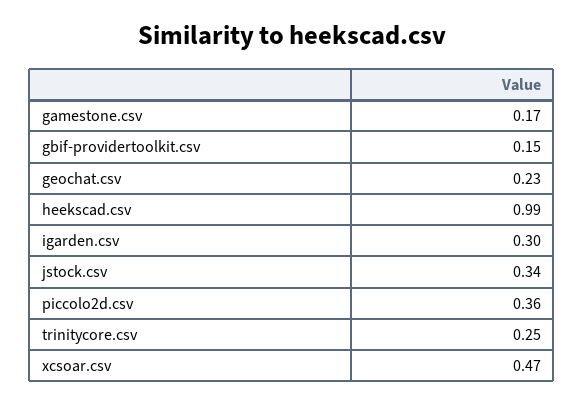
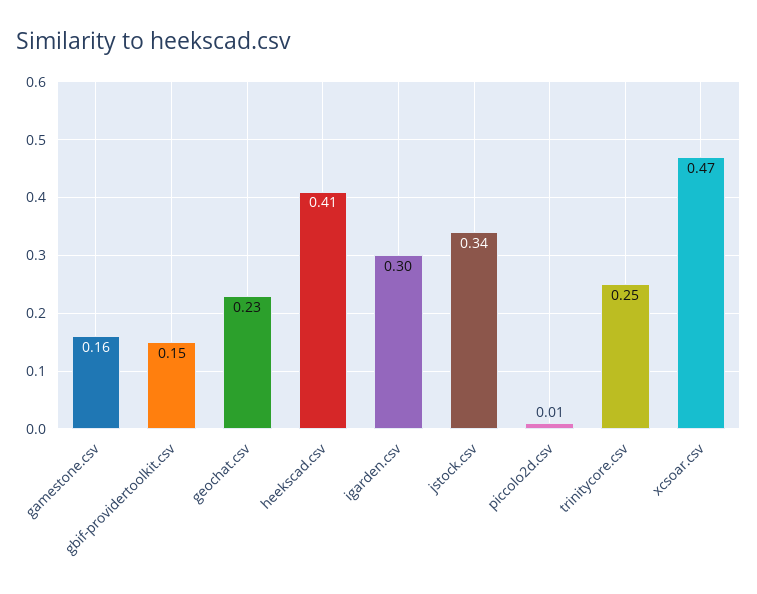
  {
-   "gamestone.csv": 0.17,
+   "gamestone.csv": 0.16,
    "gbif-providertoolkit.csv": 0.15,
    "geochat.csv": 0.23,
-   "heekscad.csv": 0.99,
+   "heekscad.csv": 0.41,
    "igarden.csv": 0.3,
    "jstock.csv": 0.34,
-   "piccolo2d.csv": 0.36,
+   "piccolo2d.csv": 0.01,
    "trinitycore.csv": 0.25,
    "xcsoar.csv": 0.47
  }

